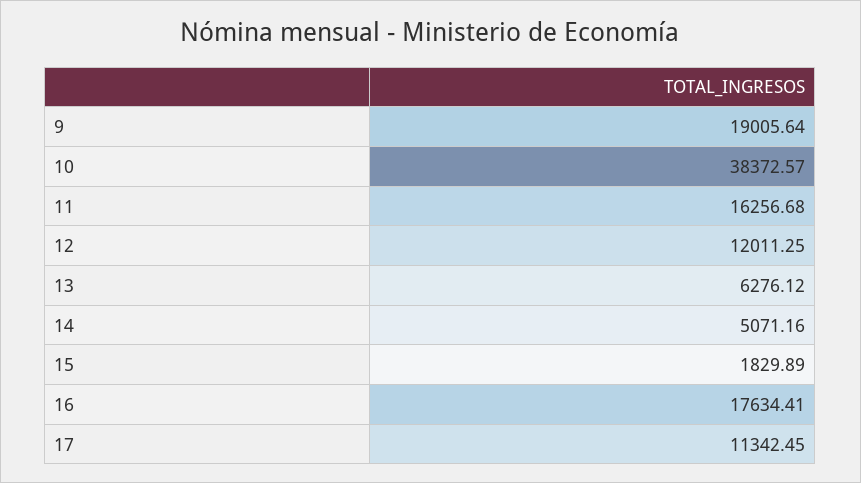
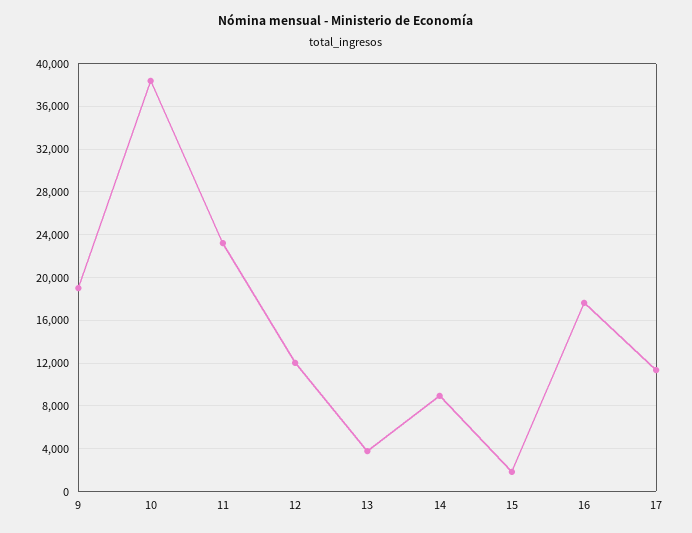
  {
    "9": 19005.64,
    "10": 38372.57,
-   "11": 16256.68,
+   "11": 23000,
    "12": 12011.25,
-   "13": 6276.12,
+   "13": 4000,
-   "14": 5071.16,
+   "14": 9000,
    "15": 1829.89,
    "16": 17634.41,
    "17": 11342.45
  }

